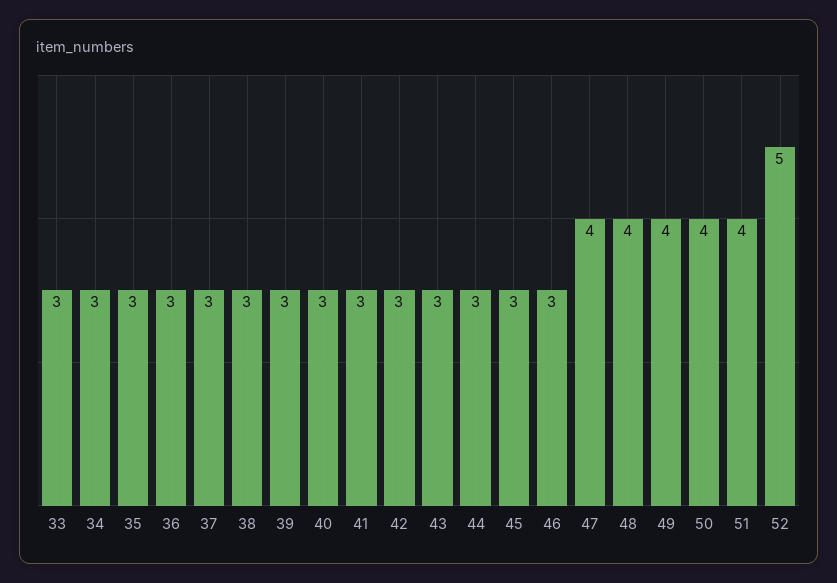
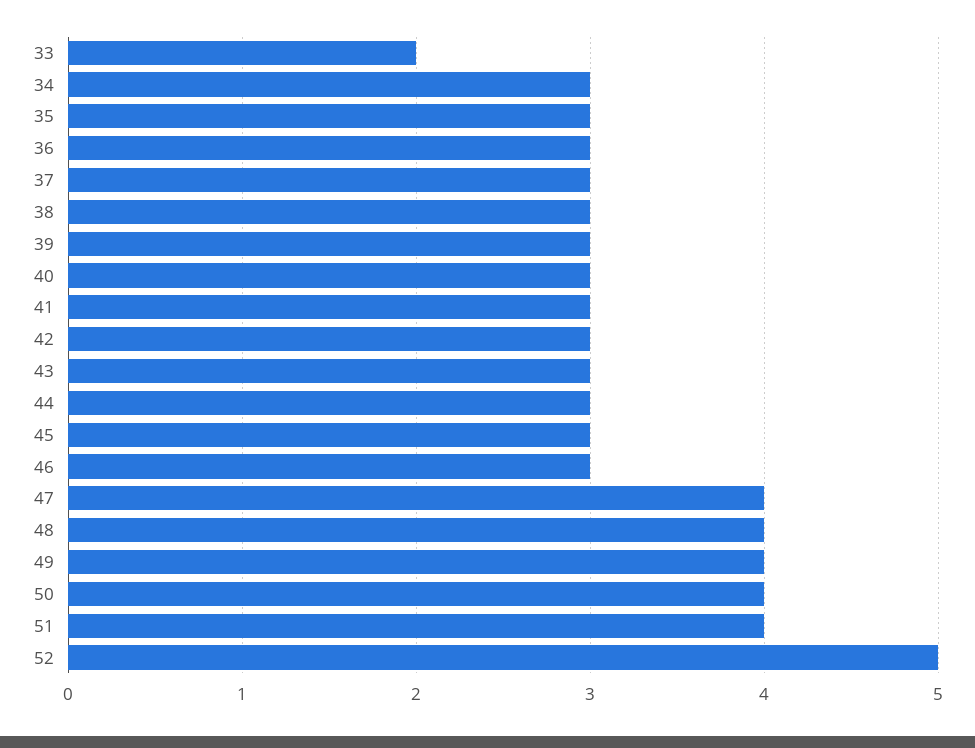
  {
-   "33": 3,
+   "33": 2,
    "34": 3,
    "35": 3,
    "36": 3,
    "37": 3,
    "38": 3,
    "39": 3,
    "40": 3,
    "41": 3,
    "42": 3,
    "43": 3,
    "44": 3,
    "45": 3,
    "46": 3,
    "47": 4,
    "48": 4,
    "49": 4,
    "50": 4,
    "51": 4,
    "52": 5
  }

